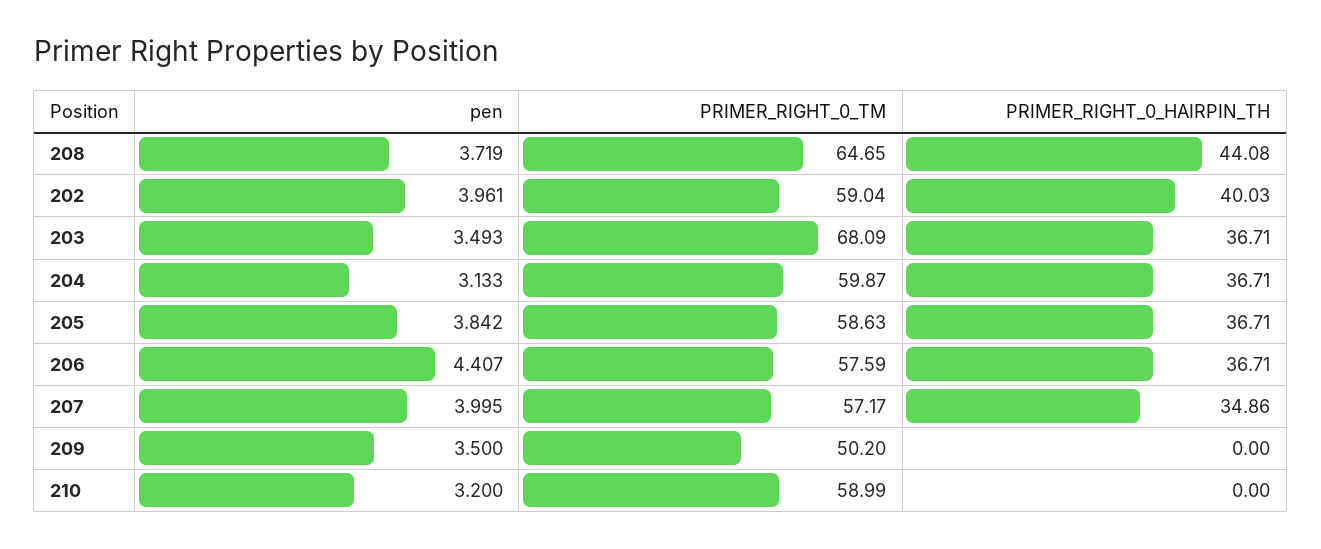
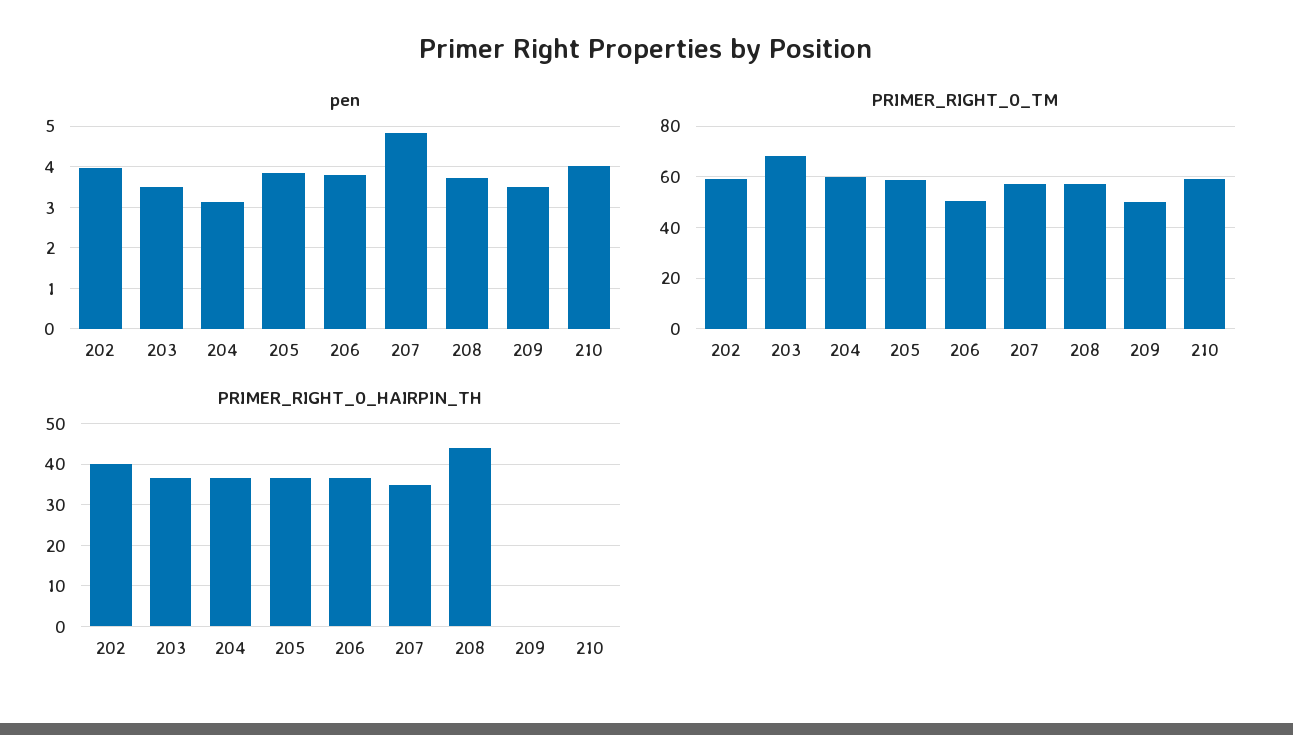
  {
    "pen": {
      "208": 3.719,
      "202": 3.961,
      "203": 3.493,
      "204": 3.133,
      "205": 3.842,
-     "206": 4.407,
+     "206": 3.8,
-     "207": 3.995,
+     "207": 4.8,
      "209": 3.5,
-     "210": 3.2
+     "210": 4
    },
    "PRIMER_RIGHT_0_TM": {
-     "208": 64.65,
+     "208": 57.5,
      "202": 59.04,
      "203": 68.09,
      "204": 59.87,
      "205": 58.63,
-     "206": 57.59,
+     "206": 50,
      "207": 57.17,
      "209": 50.2,
      "210": 58.99
    },
    "PRIMER_RIGHT_0_HAIRPIN_TH": {
      "208": 44.08,
      "202": 40.03,
      "203": 36.71,
      "204": 36.71,
      "205": 36.71,
      "206": 36.71,
      "207": 34.86,
      "209": 0,
      "210": 0
    }
  }

